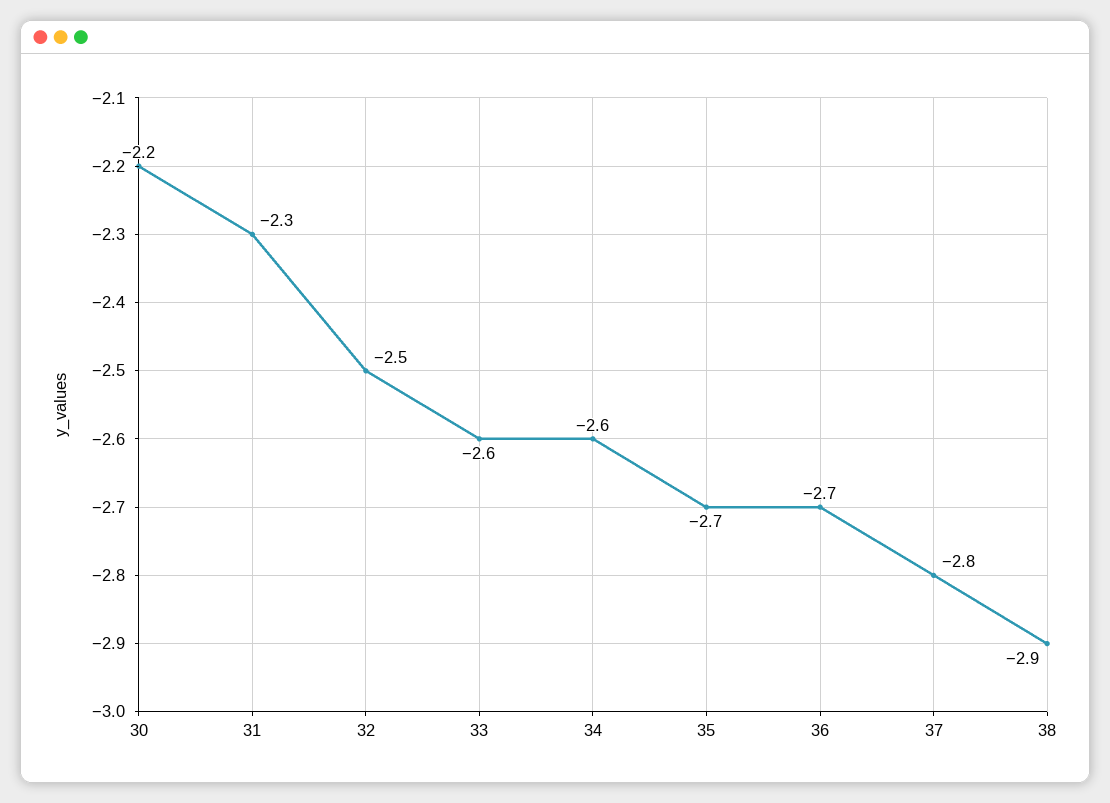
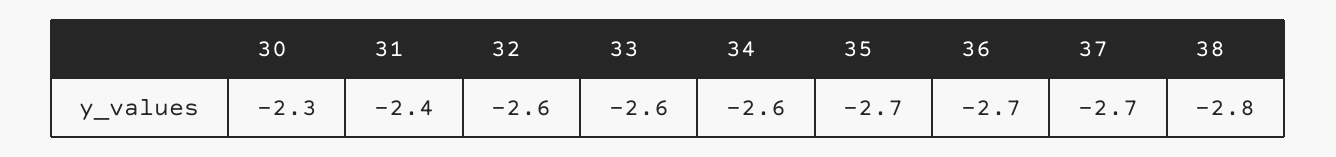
  {
-   "30": -2.2,
+   "30": -2.3,
-   "31": -2.3,
+   "31": -2.4,
-   "32": -2.5,
+   "32": -2.6,
    "33": -2.6,
    "34": -2.6,
    "35": -2.7,
    "36": -2.7,
-   "37": -2.8,
+   "37": -2.7,
-   "38": -2.9
+   "38": -2.8
  }

